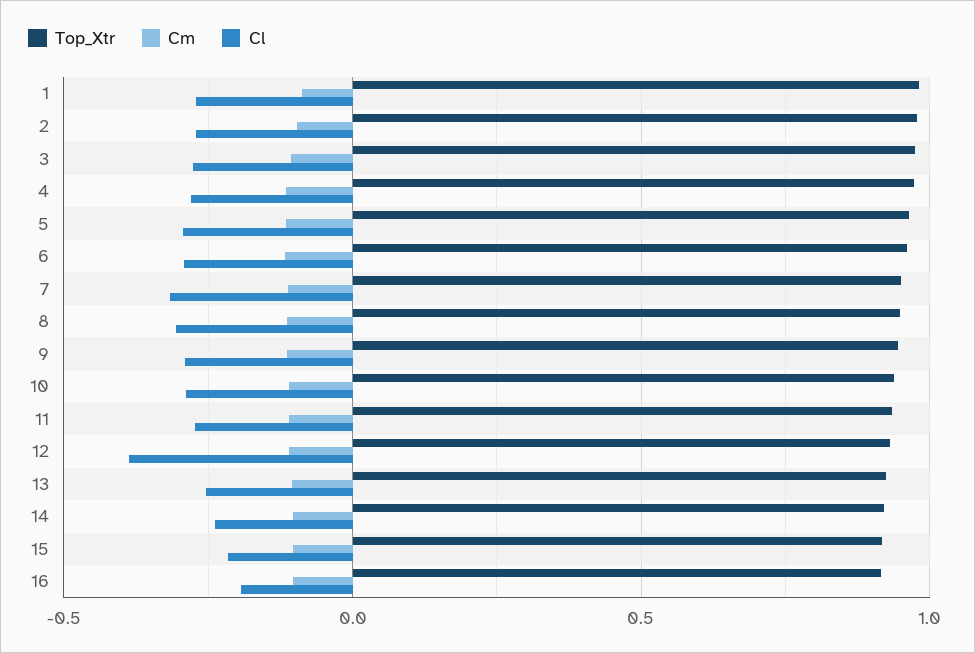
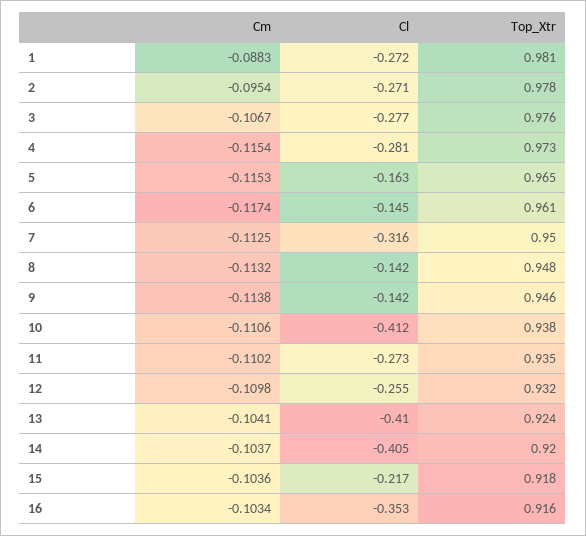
  {
    "Top_Xtr": {
      "1": 0.981,
      "2": 0.978,
      "3": 0.976,
      "4": 0.973,
      "5": 0.965,
      "6": 0.961,
      "7": 0.95,
      "8": 0.948,
      "9": 0.946,
      "10": 0.938,
      "11": 0.935,
      "12": 0.932,
      "13": 0.924,
      "14": 0.92,
      "15": 0.918,
      "16": 0.916
    },
    "Cm": {
      "1": -0.0883,
      "2": -0.0954,
      "3": -0.1067,
      "4": -0.1154,
      "5": -0.1153,
      "6": -0.1174,
      "7": -0.1125,
      "8": -0.1132,
      "9": -0.1138,
      "10": -0.1106,
      "11": -0.1102,
      "12": -0.1098,
      "13": -0.1041,
      "14": -0.1037,
      "15": -0.1036,
      "16": -0.1034
    },
    "Cl": {
      "1": -0.272,
      "2": -0.271,
      "3": -0.277,
      "4": -0.281,
-     "5": -0.3,
+     "5": -0.163,
-     "6": -0.3,
+     "6": -0.145,
      "7": -0.316,
-     "8": -0.3,
+     "8": -0.142,
-     "9": -0.3,
+     "9": -0.142,
-     "10": -0.3,
+     "10": -0.412,
      "11": -0.273,
-     "12": -0.4,
+     "12": -0.255,
-     "13": -0.25,
+     "13": -0.41,
-     "14": -0.25,
+     "14": -0.405,
      "15": -0.217,
-     "16": -0.2
+     "16": -0.353
    }
  }

